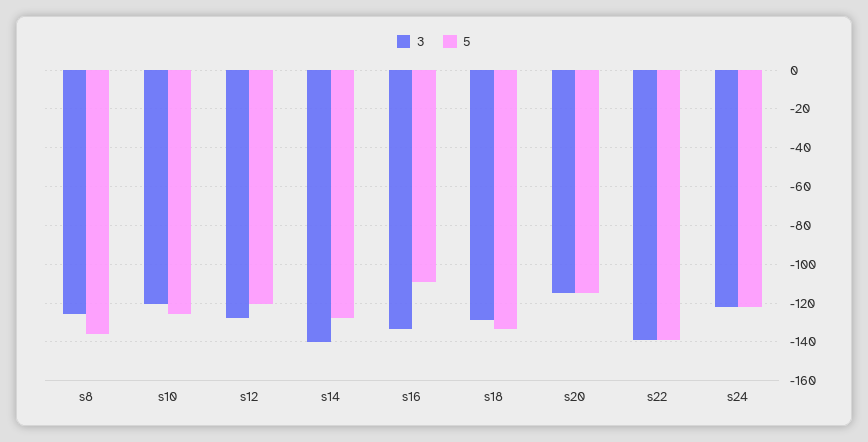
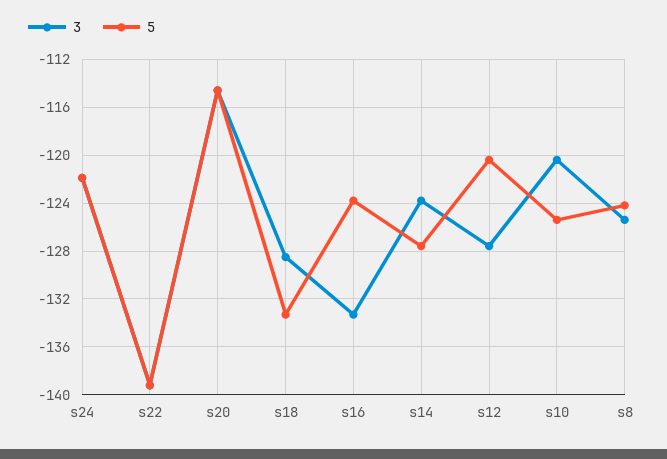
  {
    "3": {
      "s8": -125,
      "s10": -120,
      "s12": -128,
-     "s14": -140,
+     "s14": -124,
      "s16": -133,
      "s18": -129,
      "s20": -115,
      "s22": -139,
      "s24": -122
    },
    "5": {
-     "s8": -135,
+     "s8": -124,
      "s10": -125,
      "s12": -120,
      "s14": -128,
-     "s16": -110,
+     "s16": -124,
      "s18": -133,
      "s20": -115,
      "s22": -139,
      "s24": -122
    }
  }

